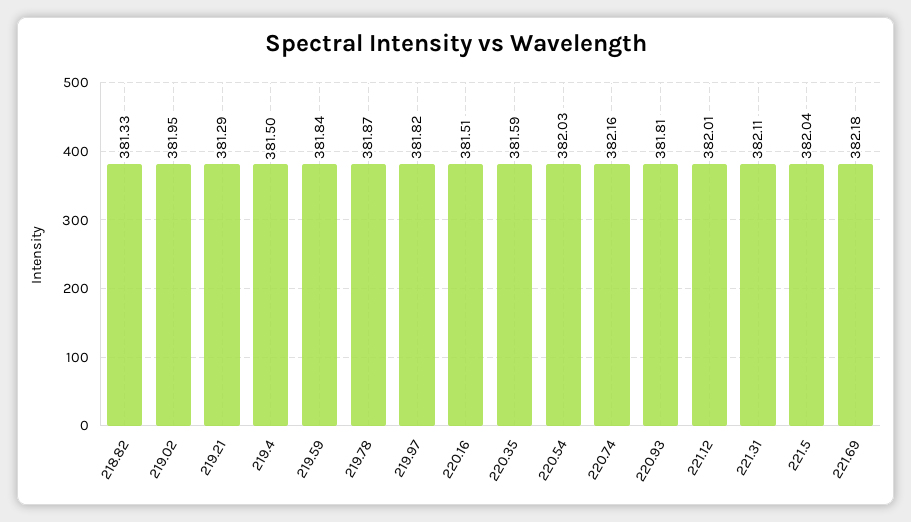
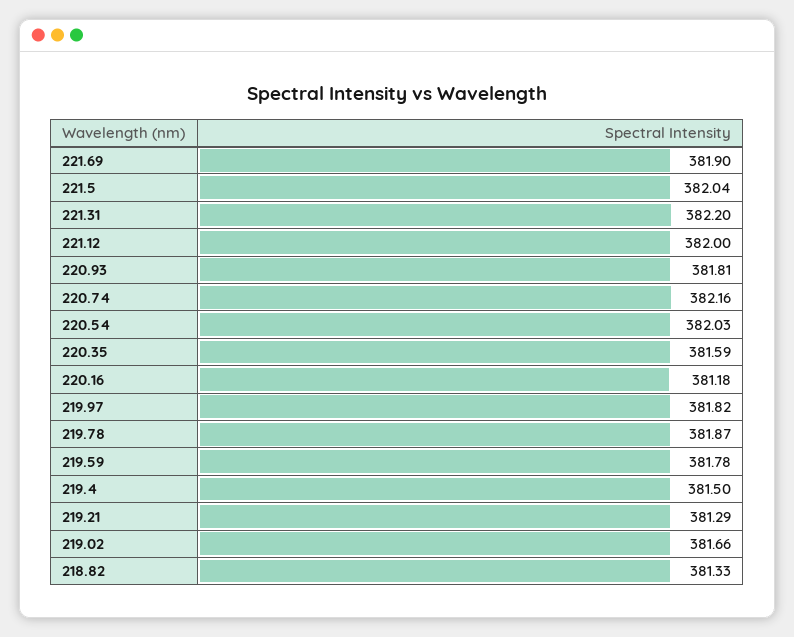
  {
    "218.82": 381.33,
-   "219.02": 381.95,
+   "219.02": 381.66,
    "219.21": 381.29,
    "219.4": 381.5,
-   "219.59": 381.84,
+   "219.59": 381.78,
    "219.78": 381.87,
    "219.97": 381.82,
-   "220.16": 381.51,
+   "220.16": 381.18,
    "220.35": 381.59,
    "220.54": 382.03,
    "220.74": 382.16,
    "220.93": 381.81,
-   "221.12": 382.01,
+   "221.12": 382,
-   "221.31": 382.11,
+   "221.31": 382.2,
    "221.5": 382.04,
-   "221.69": 382.18
+   "221.69": 381.9
  }

